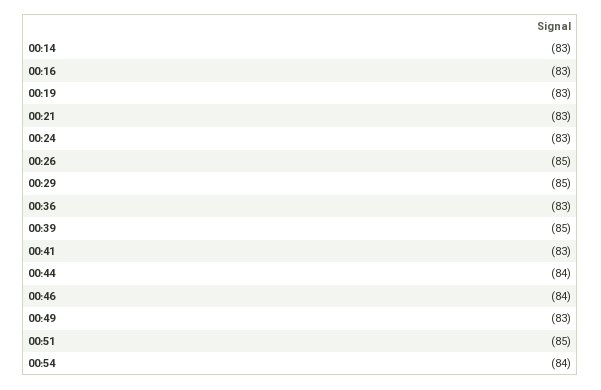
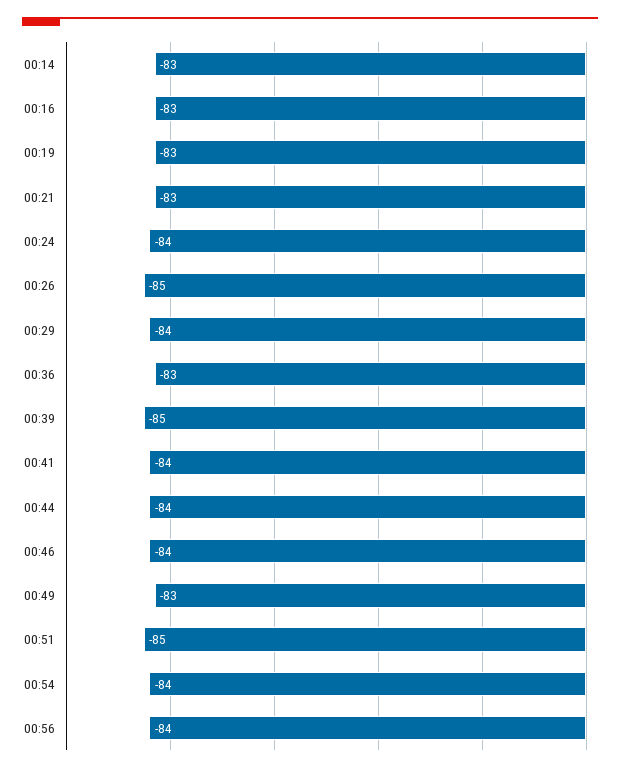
  {
    "00:14": -83,
    "00:16": -83,
    "00:19": -83,
    "00:21": -83,
-   "00:24": -83,
+   "00:24": -84,
    "00:26": -85,
-   "00:29": -85,
+   "00:29": -84,
    "00:36": -83,
    "00:39": -85,
-   "00:41": -83,
+   "00:41": -84,
    "00:44": -84,
    "00:46": -84,
    "00:49": -83,
    "00:51": -85,
-   "00:54": -84
+   "00:54": -84,
+   "00:56": -84
  }

